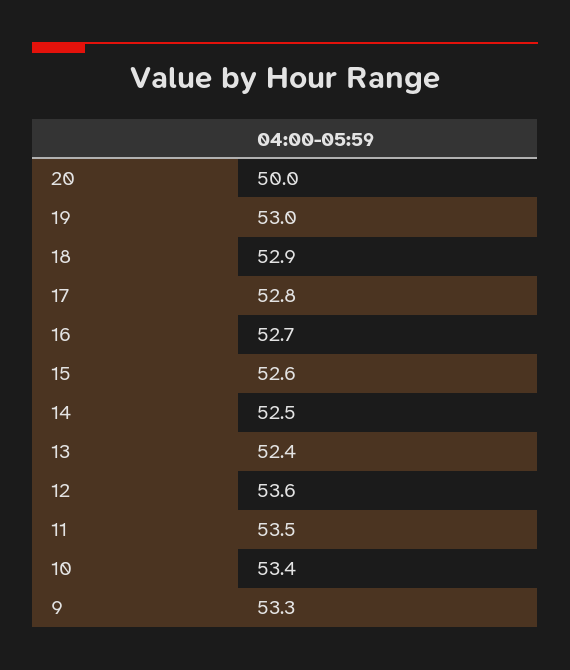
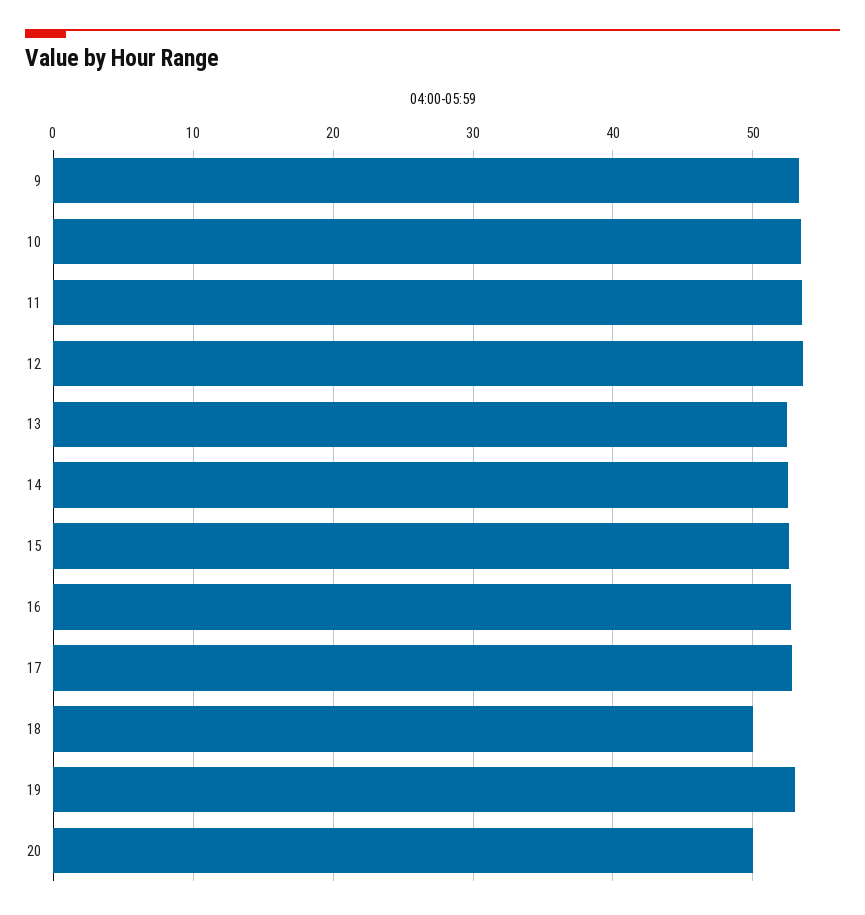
  {
    "20": 50,
    "19": 53,
-   "18": 52.9,
+   "18": 50,
    "17": 52.8,
    "16": 52.7,
    "15": 52.6,
    "14": 52.5,
    "13": 52.4,
    "12": 53.6,
    "11": 53.5,
    "10": 53.4,
    "9": 53.3
  }

